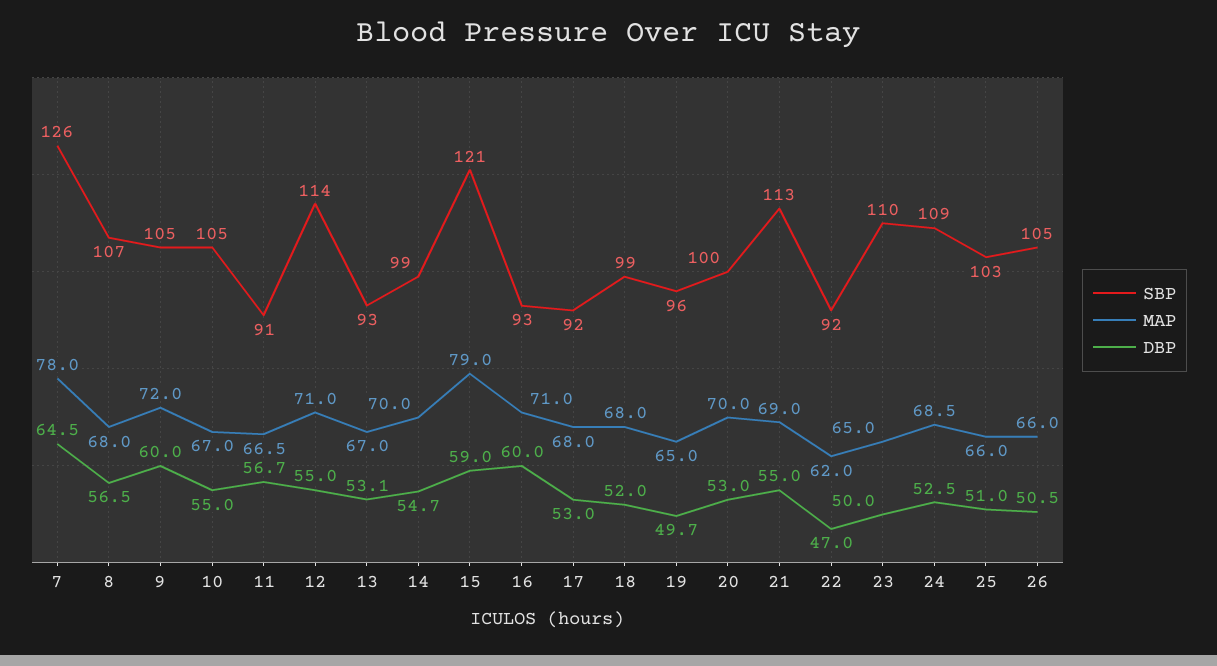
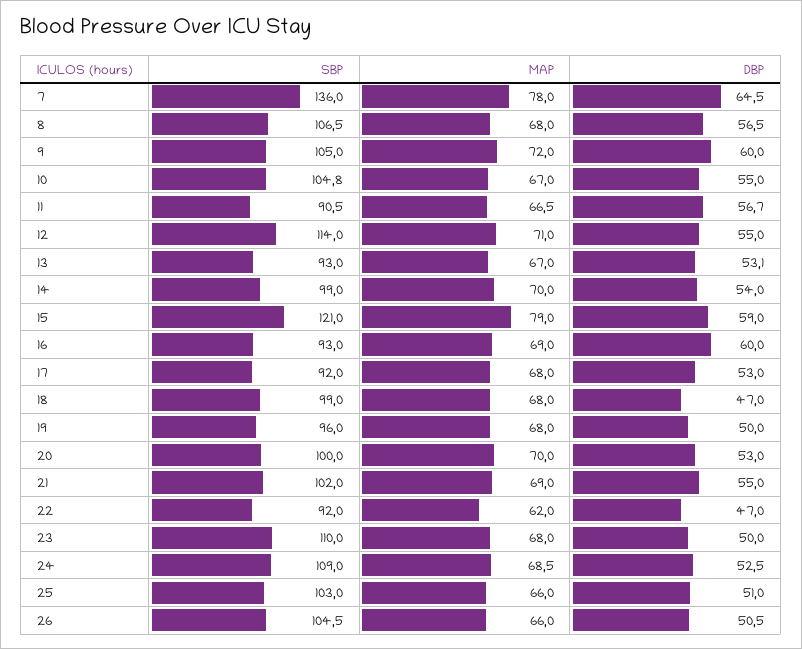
  {
    "SBP": {
-     "7": 126,
+     "7": 136,
      "8": 106.5,
      "9": 105,
      "10": 104.8,
      "11": 90.5,
      "12": 114,
      "13": 93,
      "14": 99,
      "15": 121,
      "16": 93,
      "17": 92,
      "18": 99,
      "19": 96,
      "20": 100,
-     "21": 113,
+     "21": 102,
      "22": 92,
      "23": 110,
      "24": 109,
      "25": 103,
      "26": 104.5
    },
    "MAP": {
      "7": 78,
      "8": 68,
      "9": 72,
      "10": 67,
      "11": 66.5,
      "12": 71,
      "13": 67,
      "14": 70,
      "15": 79,
-     "16": 71,
+     "16": 69,
      "17": 68,
      "18": 68,
-     "19": 65,
+     "19": 68,
      "20": 70,
      "21": 69,
      "22": 62,
-     "23": 65,
+     "23": 68,
      "24": 68.5,
      "25": 66,
      "26": 66
    },
    "DBP": {
      "7": 64.5,
      "8": 56.5,
      "9": 60,
      "10": 55,
      "11": 56.7,
      "12": 55,
      "13": 53.1,
-     "14": 54.7,
+     "14": 54,
      "15": 59,
      "16": 60,
      "17": 53,
-     "18": 52,
+     "18": 47,
-     "19": 49.7,
+     "19": 50,
      "20": 53,
      "21": 55,
      "22": 47,
      "23": 50,
      "24": 52.5,
      "25": 51,
      "26": 50.5
    }
  }

